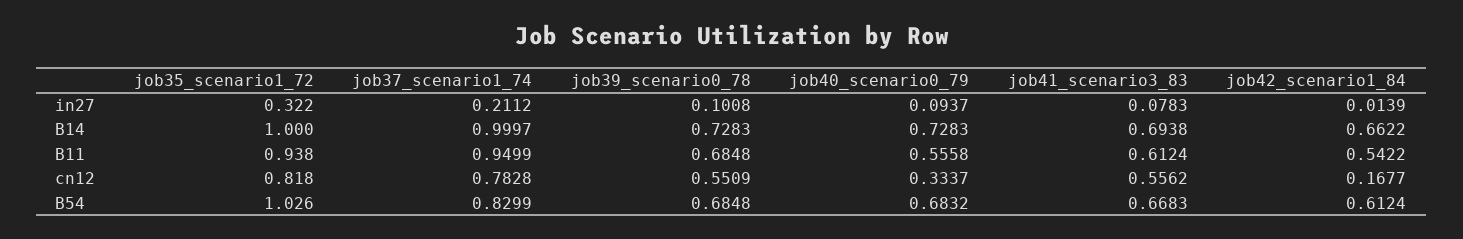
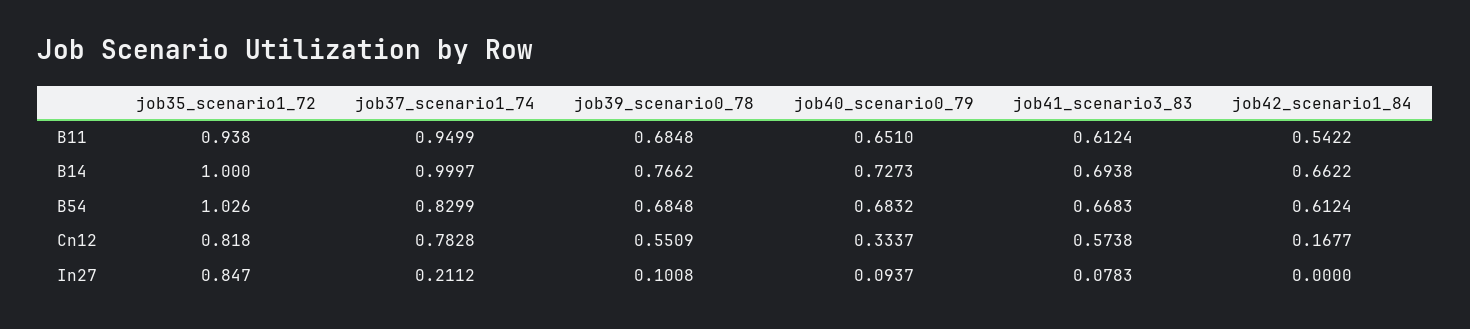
  {
    "job35_scenario1_72": {
-     "in27": 0.322,
+     "in27": 0.847,
      "B14": 1,
      "B11": 0.938,
      "cn12": 0.818,
      "B54": 1.026
    },
    "job37_scenario1_74": {
      "in27": 0.2112,
      "B14": 0.9997,
      "B11": 0.9499,
      "cn12": 0.7828,
      "B54": 0.8299
    },
    "job39_scenario0_78": {
      "in27": 0.1008,
-     "B14": 0.7283,
+     "B14": 0.7662,
      "B11": 0.6848,
      "cn12": 0.5509,
      "B54": 0.6848
    },
    "job40_scenario0_79": {
      "in27": 0.0937,
-     "B14": 0.7283,
+     "B14": 0.7273,
-     "B11": 0.5558,
+     "B11": 0.651,
      "cn12": 0.3337,
      "B54": 0.6832
    },
    "job41_scenario3_83": {
      "in27": 0.0783,
      "B14": 0.6938,
      "B11": 0.6124,
-     "cn12": 0.5562,
+     "cn12": 0.5738,
      "B54": 0.6683
    },
    "job42_scenario1_84": {
-     "in27": 0.0139,
+     "in27": 0,
      "B14": 0.6622,
      "B11": 0.5422,
      "cn12": 0.1677,
      "B54": 0.6124
    }
  }

